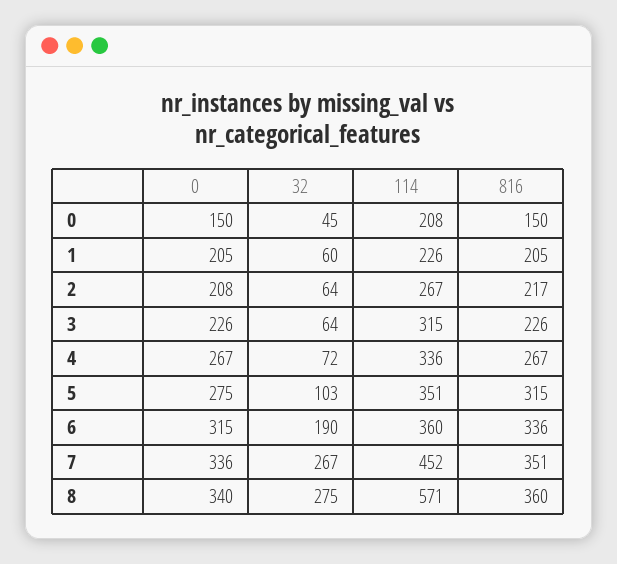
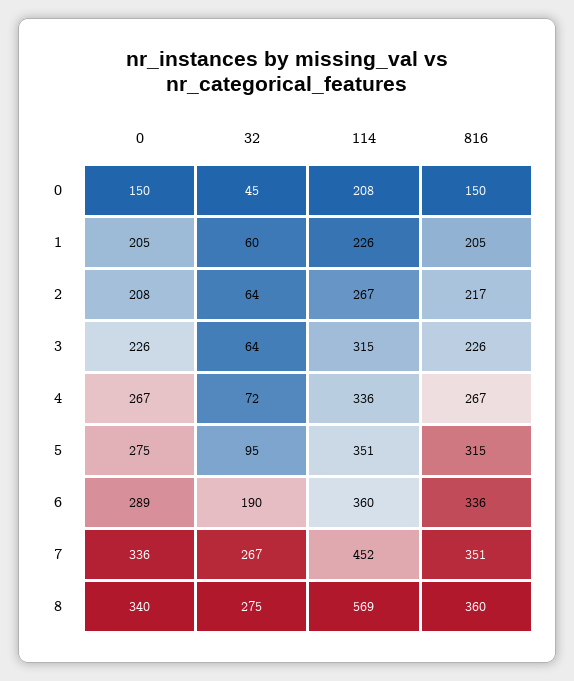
  {
    "0": {
      "0": 150,
      "1": 205,
      "2": 208,
      "3": 226,
      "4": 267,
      "5": 275,
-     "6": 315,
+     "6": 289,
      "7": 336,
      "8": 340
    },
    "32": {
      "0": 45,
      "1": 60,
      "2": 64,
      "3": 64,
      "4": 72,
-     "5": 103,
+     "5": 95,
      "6": 190,
      "7": 267,
      "8": 275
    },
    "114": {
      "0": 208,
      "1": 226,
      "2": 267,
      "3": 315,
      "4": 336,
      "5": 351,
      "6": 360,
      "7": 452,
-     "8": 571
+     "8": 569
    },
    "816": {
      "0": 150,
      "1": 205,
      "2": 217,
      "3": 226,
      "4": 267,
      "5": 315,
      "6": 336,
      "7": 351,
      "8": 360
    }
  }

